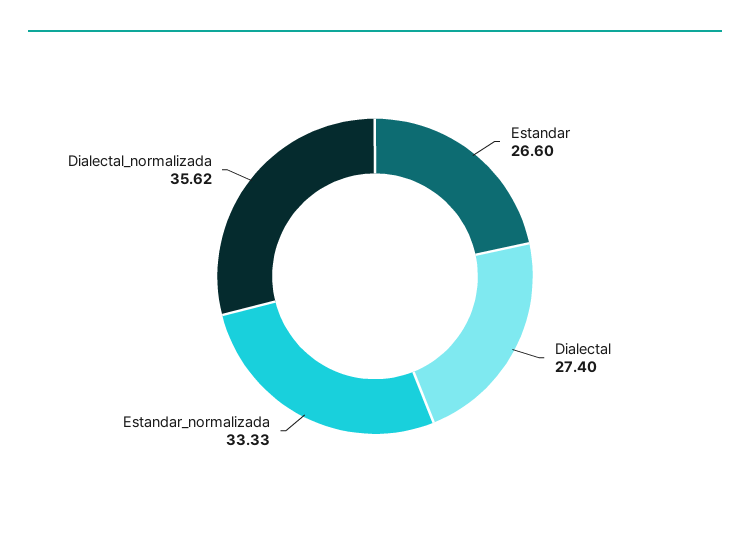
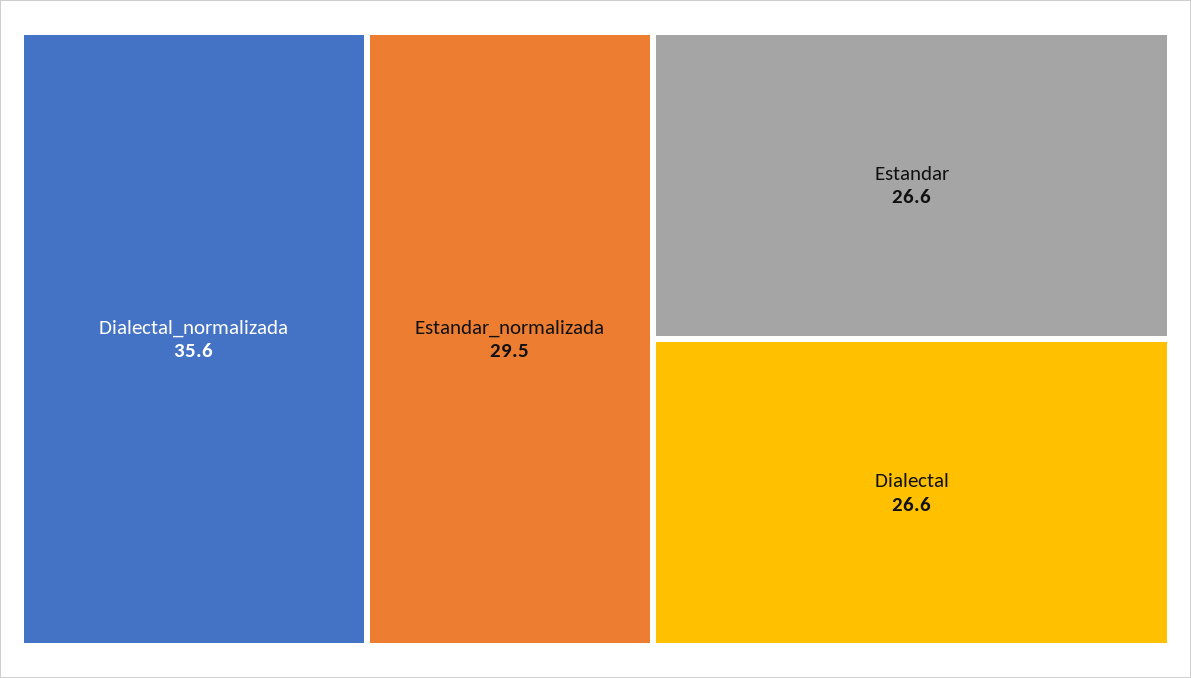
  {
    "Estandar": 26.6,
-   "Dialectal": 27.4,
+   "Dialectal": 26.6,
-   "Estandar_normalizada": 33.33,
+   "Estandar_normalizada": 29.5,
    "Dialectal_normalizada": 35.62
  }

